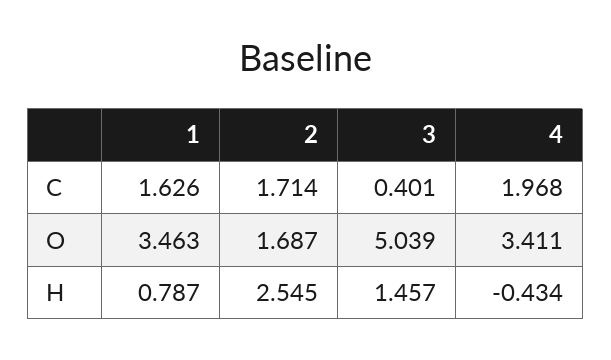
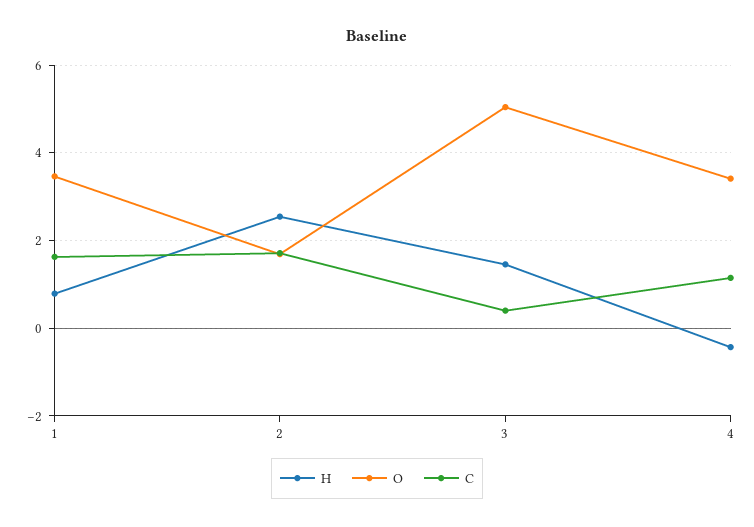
  {
    "C": {
      "1": 1.626,
      "2": 1.714,
      "3": 0.401,
-     "4": 1.968
+     "4": 1.2
    },
    "O": {
      "1": 3.463,
      "2": 1.687,
      "3": 5.039,
      "4": 3.411
    },
    "H": {
      "1": 0.787,
      "2": 2.545,
      "3": 1.457,
      "4": -0.434
    }
  }

